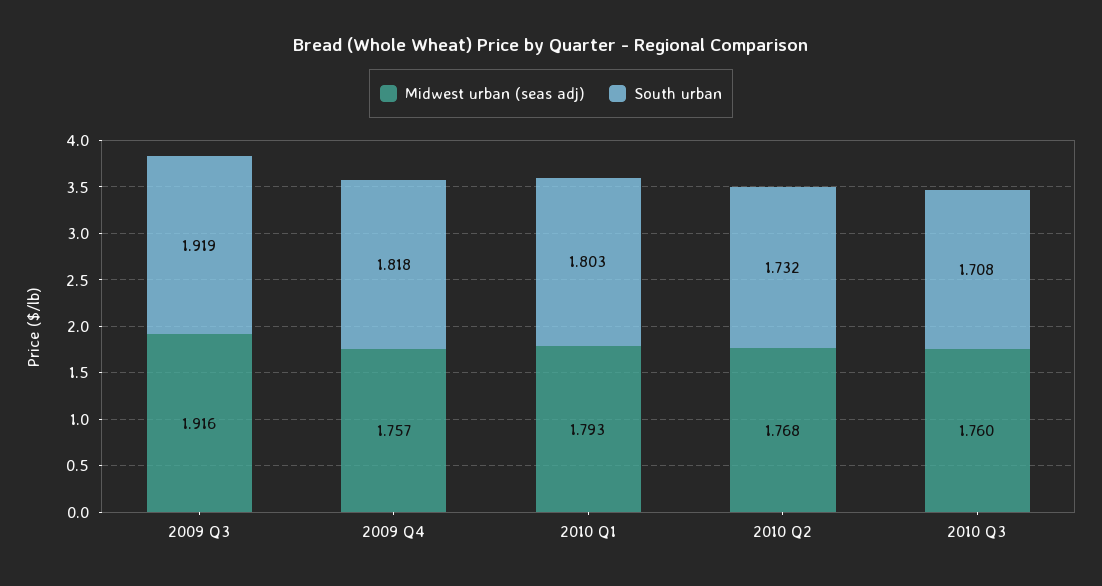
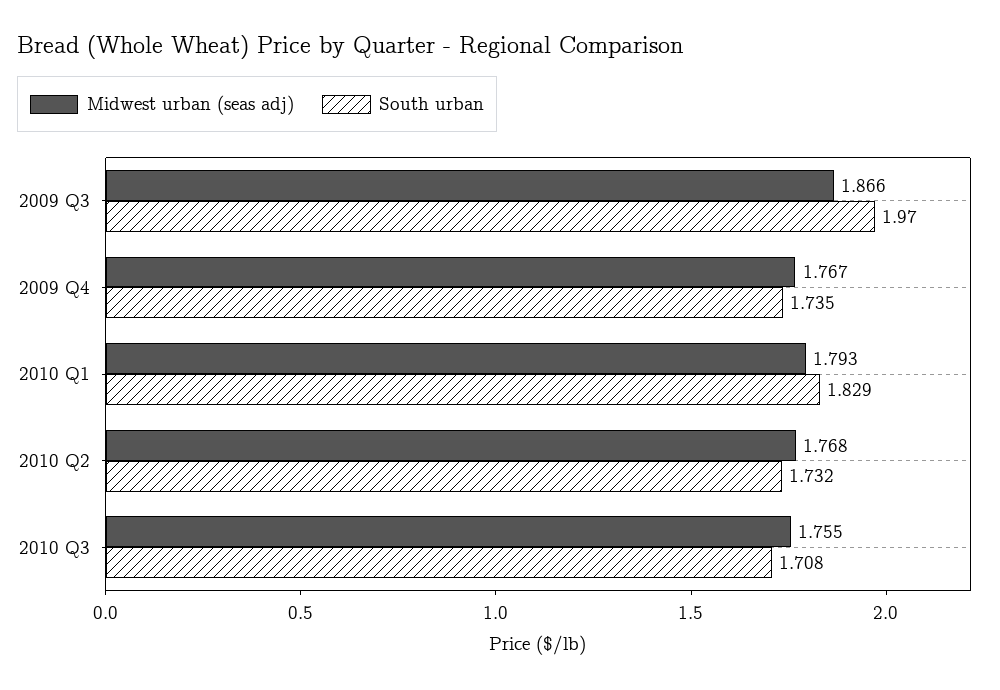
  {
    "Midwest urban (seas adj)": {
-     "2009 Q3": 1.916,
+     "2009 Q3": 1.866,
-     "2009 Q4": 1.757,
+     "2009 Q4": 1.767,
      "2010 Q1": 1.793,
      "2010 Q2": 1.768,
-     "2010 Q3": 1.76
+     "2010 Q3": 1.755
    },
    "South urban": {
-     "2009 Q3": 1.919,
+     "2009 Q3": 1.97,
-     "2009 Q4": 1.818,
+     "2009 Q4": 1.735,
-     "2010 Q1": 1.803,
+     "2010 Q1": 1.829,
      "2010 Q2": 1.732,
      "2010 Q3": 1.708
    }
  }

